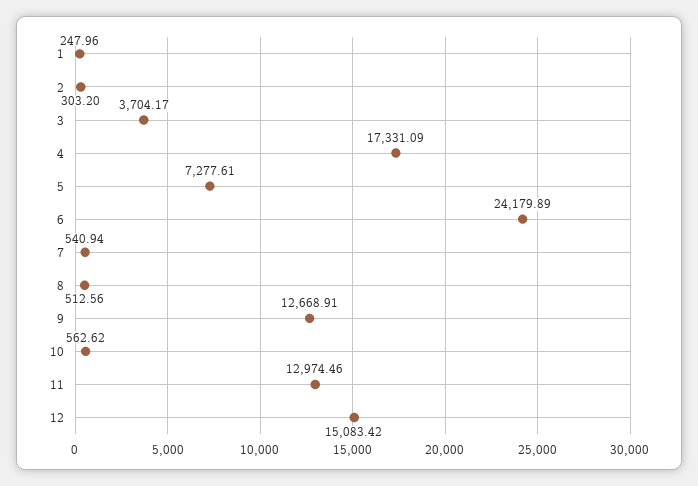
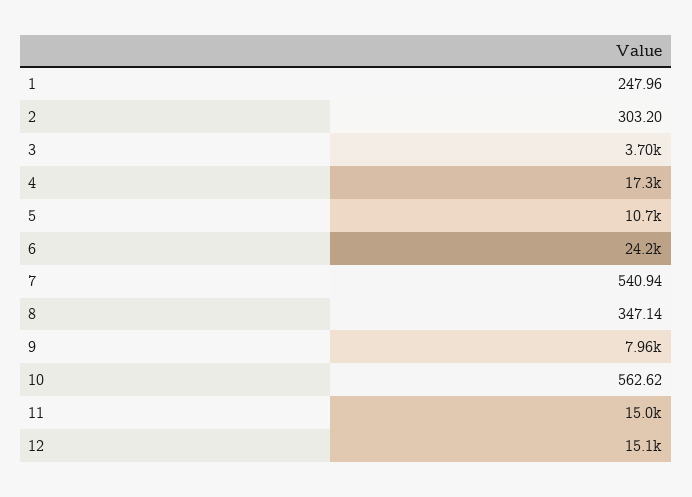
  {
    "1": 247.96,
    "2": 303.2,
    "3": 3704.17,
    "4": 17331.09,
-   "5": 7277.61,
+   "5": 10700,
    "6": 24179.89,
    "7": 540.94,
-   "8": 512.56,
+   "8": 347.14,
-   "9": 12668.91,
+   "9": 7960,
    "10": 562.62,
-   "11": 12974.46,
+   "11": 15000,
    "12": 15083.42
  }

